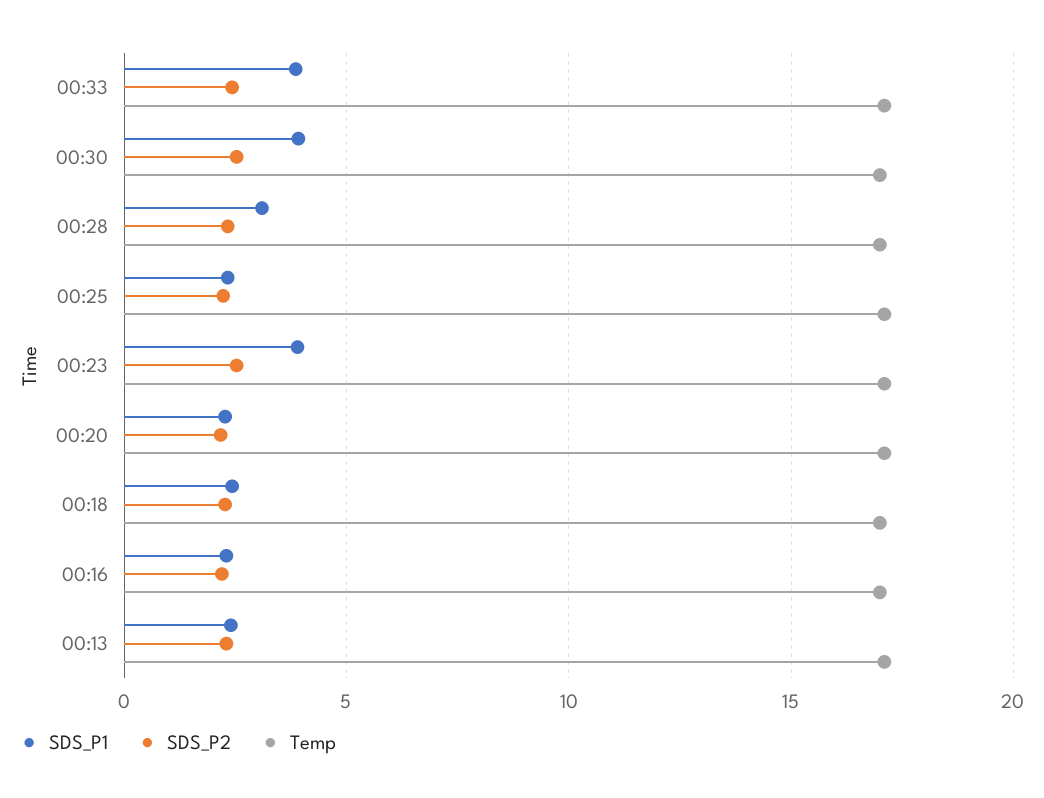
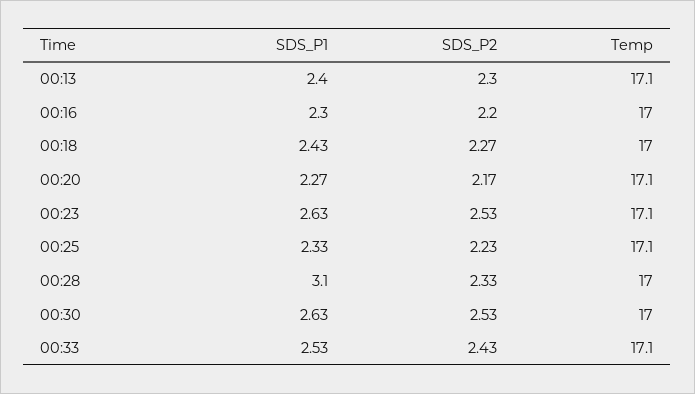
  {
    "SDS_P1": {
-     "00:33": 4,
+     "00:33": 2.53,
-     "00:30": 4,
+     "00:30": 2.63,
      "00:28": 3.1,
      "00:25": 2.33,
-     "00:23": 4,
+     "00:23": 2.63,
      "00:20": 2.27,
      "00:18": 2.43,
      "00:16": 2.3,
      "00:13": 2.4
    },
    "SDS_P2": {
      "00:33": 2.43,
      "00:30": 2.53,
      "00:28": 2.33,
      "00:25": 2.23,
      "00:23": 2.53,
      "00:20": 2.17,
      "00:18": 2.27,
      "00:16": 2.2,
      "00:13": 2.3
    },
    "Temp": {
      "00:33": 17.1,
      "00:30": 17,
      "00:28": 17,
      "00:25": 17.1,
      "00:23": 17.1,
      "00:20": 17.1,
      "00:18": 17,
      "00:16": 17,
      "00:13": 17.1
    }
  }

